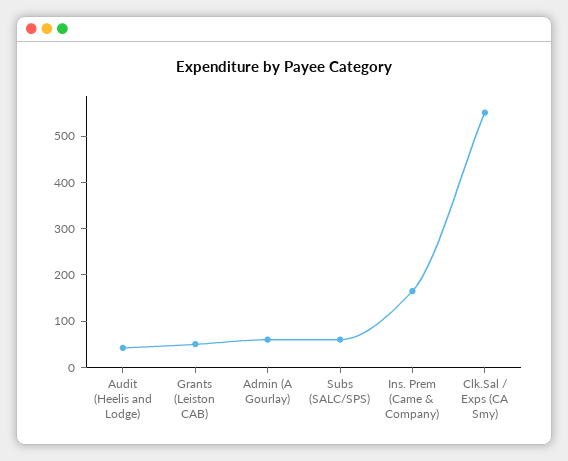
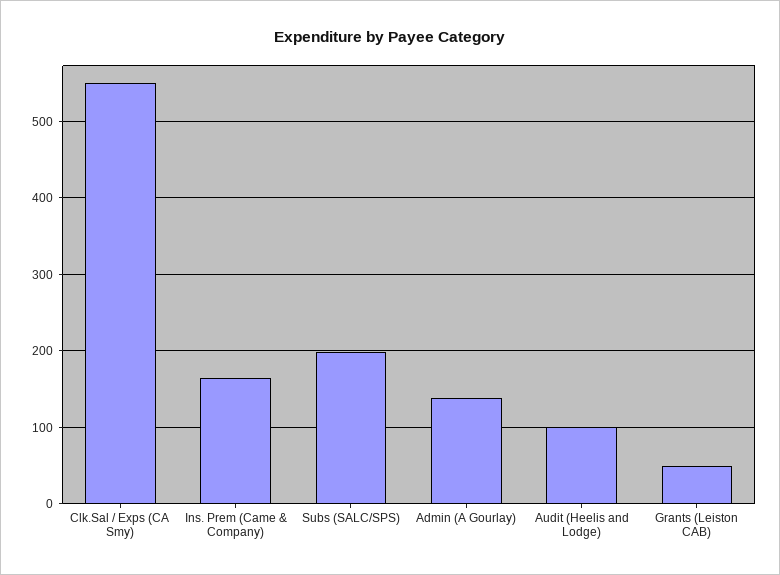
  {
-   "Audit (Heelis and Lodge)": 40,
+   "Audit (Heelis and Lodge)": 100,
    "Grants (Leiston CAB)": 50,
-   "Admin (A Gourlay)": 60,
+   "Admin (A Gourlay)": 140,
-   "Subs (SALC/SPS)": 60,
+   "Subs (SALC/SPS)": 200,
    "Ins. Prem (Came & Company)": 170,
    "Clk.Sal / Exps (CA Smy)": 550
  }

